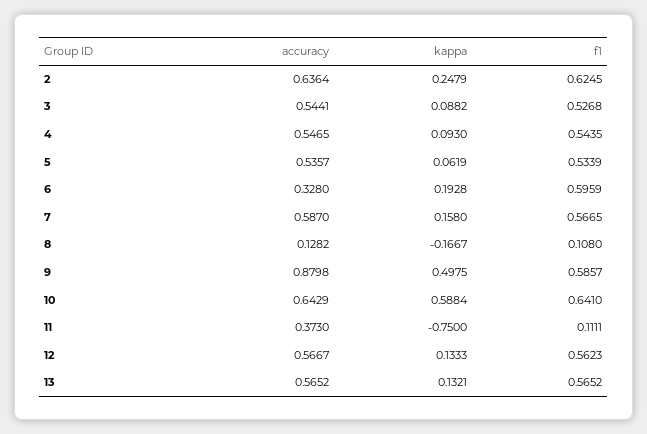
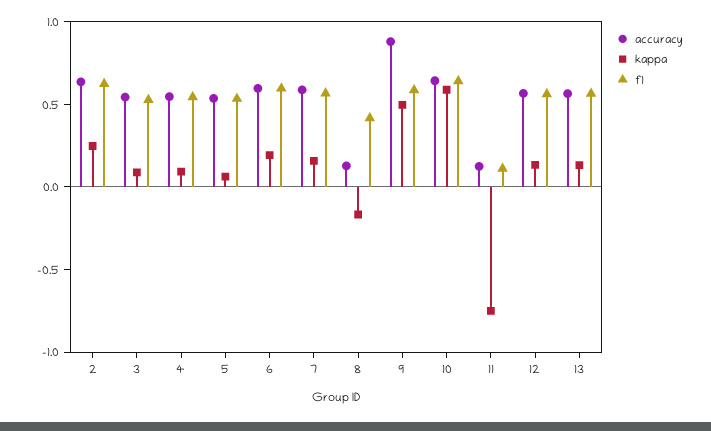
  {
    "accuracy": {
      "2": 0.6364,
      "3": 0.5441,
      "4": 0.5465,
      "5": 0.5357,
-     "6": 0.328,
+     "6": 0.6,
      "7": 0.587,
      "8": 0.1282,
      "9": 0.8798,
      "10": 0.6429,
-     "11": 0.373,
+     "11": 0.1,
      "12": 0.5667,
      "13": 0.5652
    },
    "kappa": {
      "2": 0.2479,
      "3": 0.0882,
      "4": 0.093,
      "5": 0.0619,
      "6": 0.1928,
      "7": 0.158,
      "8": -0.1667,
      "9": 0.4975,
      "10": 0.5884,
      "11": -0.75,
      "12": 0.1333,
      "13": 0.1321
    },
    "f1": {
      "2": 0.6245,
      "3": 0.5268,
      "4": 0.5435,
      "5": 0.5339,
      "6": 0.5959,
      "7": 0.5665,
-     "8": 0.108,
+     "8": 0.4,
      "9": 0.5857,
      "10": 0.641,
      "11": 0.1111,
      "12": 0.5623,
      "13": 0.5652
    }
  }

